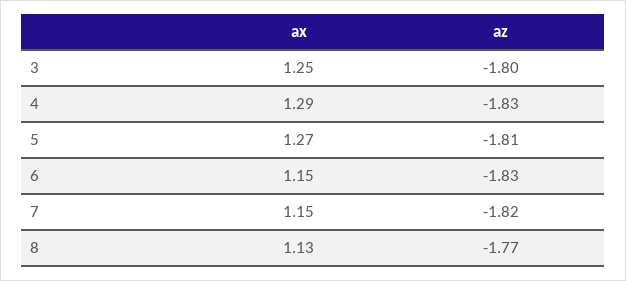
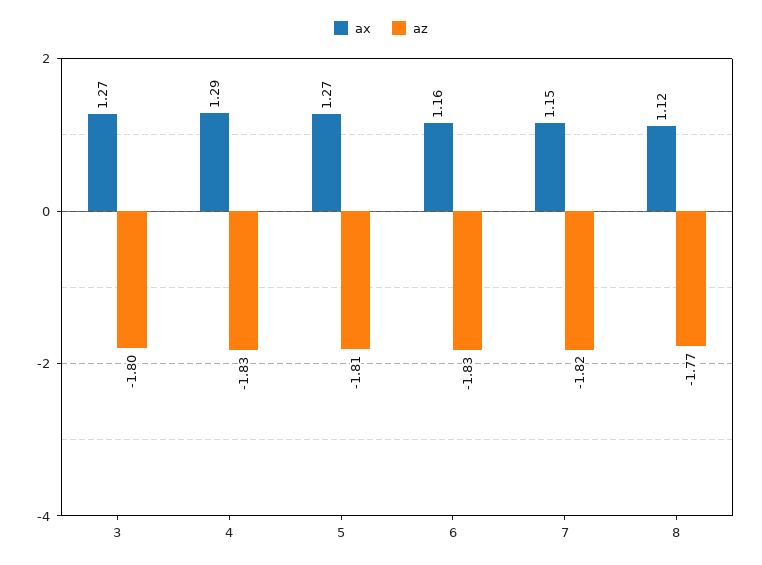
  {
    "ax": {
-     "3": 1.25,
+     "3": 1.27,
      "4": 1.29,
      "5": 1.27,
-     "6": 1.15,
+     "6": 1.16,
      "7": 1.15,
-     "8": 1.13
+     "8": 1.12
    },
    "az": {
      "3": -1.8,
      "4": -1.83,
      "5": -1.81,
      "6": -1.83,
      "7": -1.82,
      "8": -1.77
    }
  }

